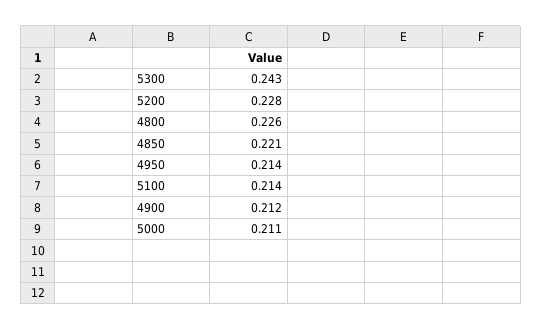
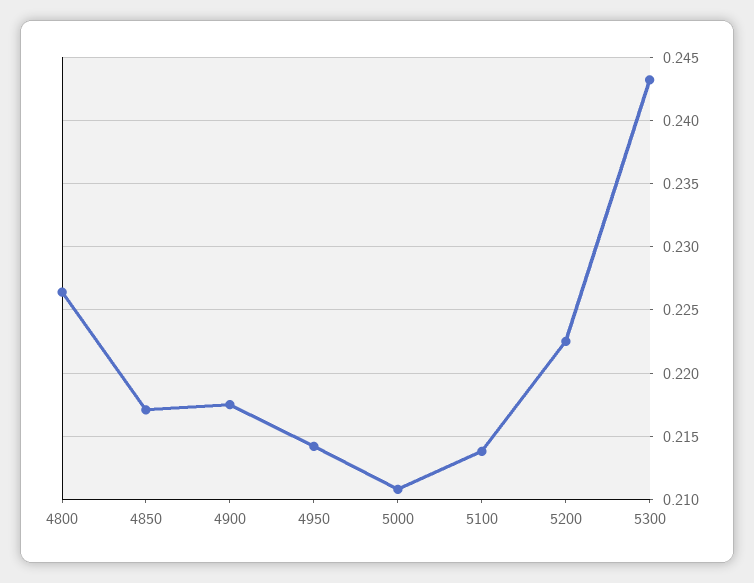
  {
    "5300": 0.243,
-   "5200": 0.228,
+   "5200": 0.2225,
    "4800": 0.226,
-   "4850": 0.221,
+   "4850": 0.217,
    "4950": 0.214,
    "5100": 0.214,
-   "4900": 0.212,
+   "4900": 0.2175,
    "5000": 0.211
  }

